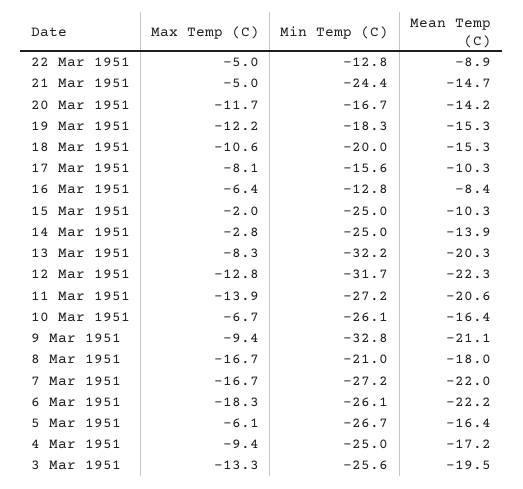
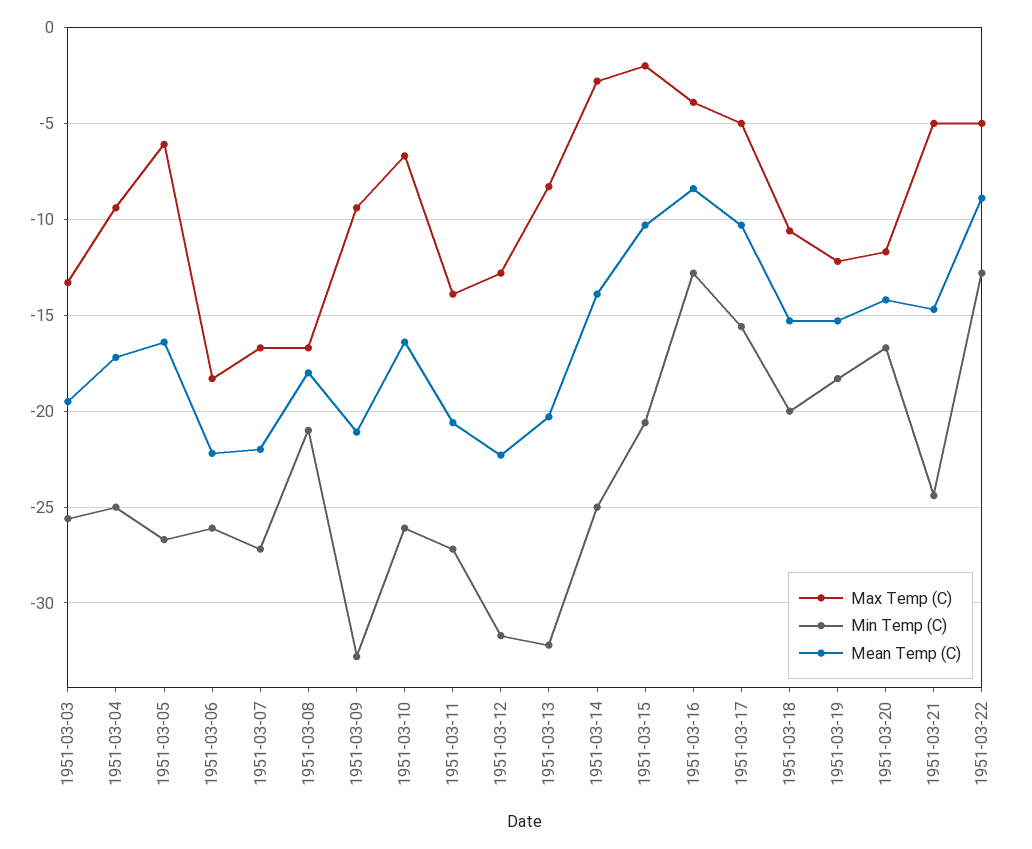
  {
    "Max Temp (C)": {
      "22 Mar 1951": -5,
      "21 Mar 1951": -5,
      "20 Mar 1951": -11.7,
      "19 Mar 1951": -12.2,
      "18 Mar 1951": -10.6,
-     "17 Mar 1951": -8.1,
+     "17 Mar 1951": -5,
-     "16 Mar 1951": -6.4,
+     "16 Mar 1951": -4,
      "15 Mar 1951": -2,
      "14 Mar 1951": -2.8,
      "13 Mar 1951": -8.3,
      "12 Mar 1951": -12.8,
      "11 Mar 1951": -13.9,
      "10 Mar 1951": -6.7,
      "9 Mar 1951": -9.4,
      "8 Mar 1951": -16.7,
      "7 Mar 1951": -16.7,
      "6 Mar 1951": -18.3,
      "5 Mar 1951": -6.1,
      "4 Mar 1951": -9.4,
      "3 Mar 1951": -13.3
    },
    "Min Temp (C)": {
      "22 Mar 1951": -12.8,
      "21 Mar 1951": -24.4,
      "20 Mar 1951": -16.7,
      "19 Mar 1951": -18.3,
      "18 Mar 1951": -20,
      "17 Mar 1951": -15.6,
      "16 Mar 1951": -12.8,
-     "15 Mar 1951": -25,
+     "15 Mar 1951": -20.5,
      "14 Mar 1951": -25,
      "13 Mar 1951": -32.2,
      "12 Mar 1951": -31.7,
      "11 Mar 1951": -27.2,
      "10 Mar 1951": -26.1,
      "9 Mar 1951": -32.8,
      "8 Mar 1951": -21,
      "7 Mar 1951": -27.2,
      "6 Mar 1951": -26.1,
      "5 Mar 1951": -26.7,
      "4 Mar 1951": -25,
      "3 Mar 1951": -25.6
    },
    "Mean Temp (C)": {
      "22 Mar 1951": -8.9,
      "21 Mar 1951": -14.7,
      "20 Mar 1951": -14.2,
      "19 Mar 1951": -15.3,
      "18 Mar 1951": -15.3,
      "17 Mar 1951": -10.3,
      "16 Mar 1951": -8.4,
      "15 Mar 1951": -10.3,
      "14 Mar 1951": -13.9,
      "13 Mar 1951": -20.3,
      "12 Mar 1951": -22.3,
      "11 Mar 1951": -20.6,
      "10 Mar 1951": -16.4,
      "9 Mar 1951": -21.1,
      "8 Mar 1951": -18,
      "7 Mar 1951": -22,
      "6 Mar 1951": -22.2,
      "5 Mar 1951": -16.4,
      "4 Mar 1951": -17.2,
      "3 Mar 1951": -19.5
    }
  }

